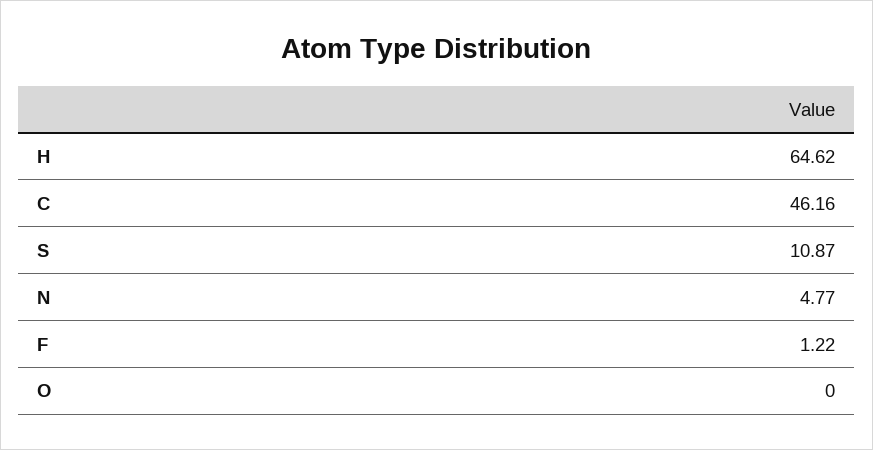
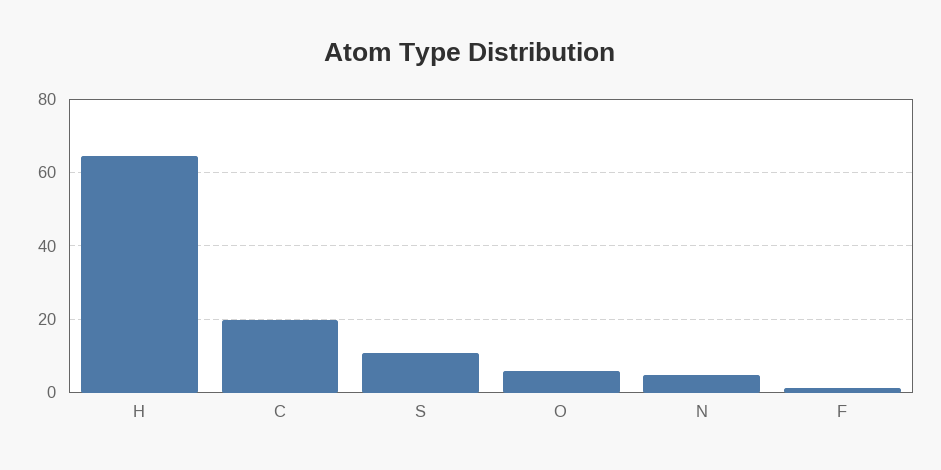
  {
    "H": 64.62,
-   "C": 46.16,
+   "C": 20,
    "S": 10.87,
    "N": 4.77,
    "F": 1.22,
-   "O": 0
+   "O": 6
  }

